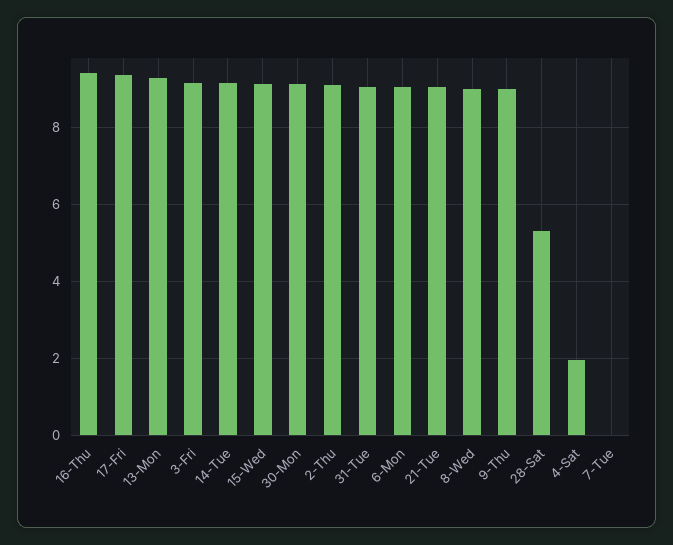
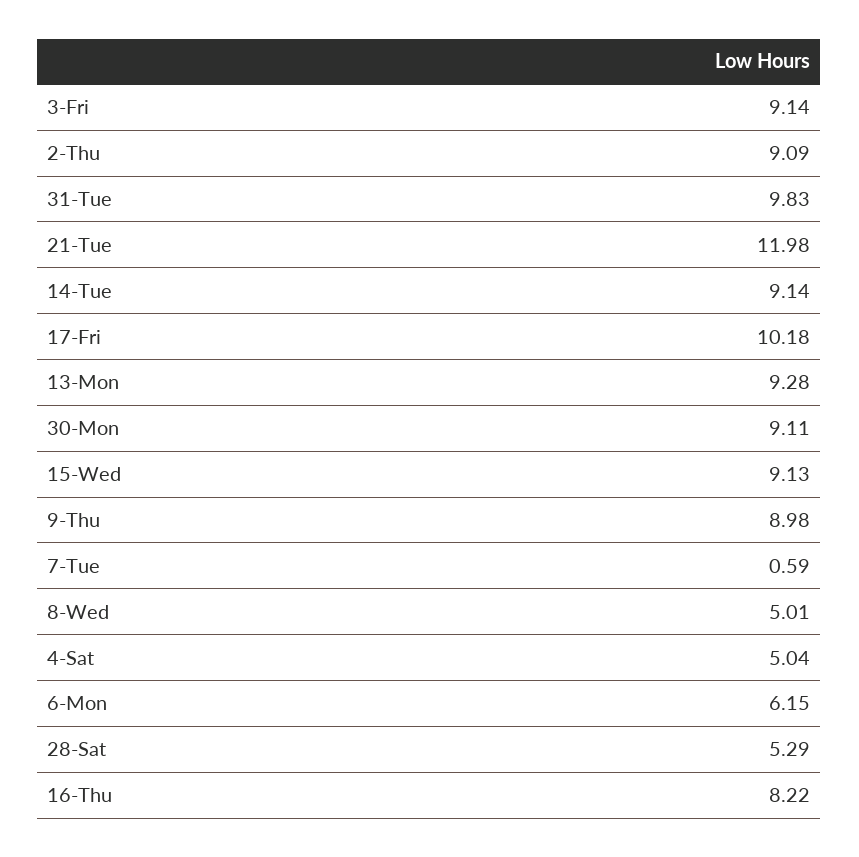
  {
-   "16-Thu": 9.4,
+   "16-Thu": 8.22,
-   "17-Fri": 9.4,
+   "17-Fri": 10.18,
    "13-Mon": 9.28,
    "3-Fri": 9.14,
    "14-Tue": 9.14,
    "15-Wed": 9.13,
    "30-Mon": 9.11,
    "2-Thu": 9.09,
-   "31-Tue": 9,
+   "31-Tue": 9.83,
-   "6-Mon": 9,
+   "6-Mon": 6.15,
-   "21-Tue": 9,
+   "21-Tue": 11.98,
-   "8-Wed": 9,
+   "8-Wed": 5.01,
    "9-Thu": 8.98,
    "28-Sat": 5.29,
-   "4-Sat": 2,
+   "4-Sat": 5.04,
-   "7-Tue": 0
+   "7-Tue": 0.59
  }

